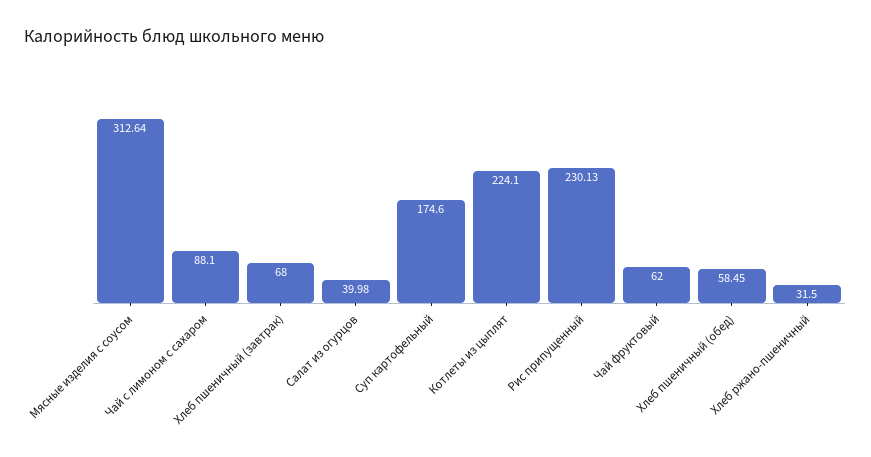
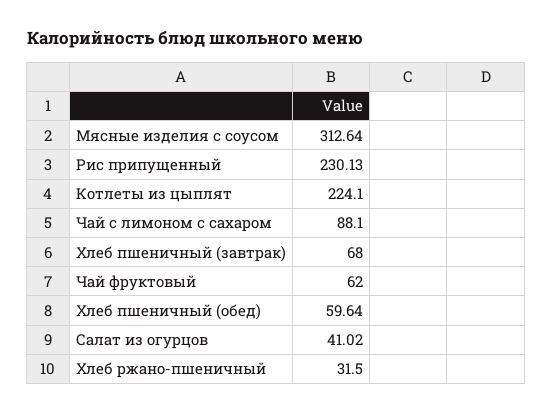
  {
    "Мясные изделия с соусом": 312.64,
    "Чай с лимоном с сахаром": 88.1,
    "Хлеб пшеничный (завтрак)": 68,
-   "Салат из огурцов": 39.98,
+   "Салат из огурцов": 41.02,
-   "Суп картофельный": 174.6,
    "Котлеты из цыплят": 224.1,
    "Рис припущенный": 230.13,
    "Чай фруктовый": 62,
-   "Хлеб пшеничный (обед)": 58.45,
+   "Хлеб пшеничный (обед)": 59.64,
    "Хлеб ржано-пшеничный": 31.5
  }

